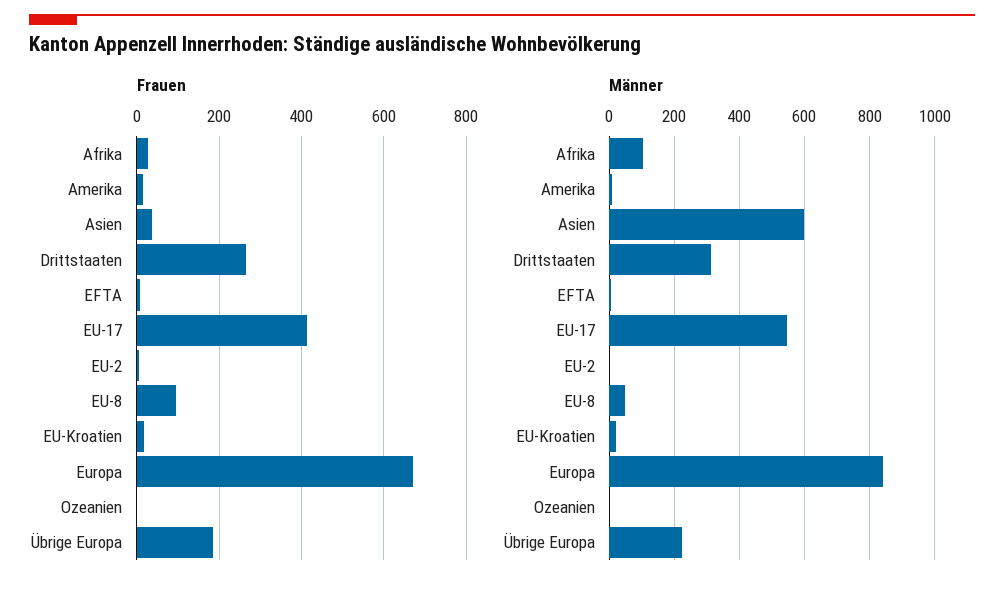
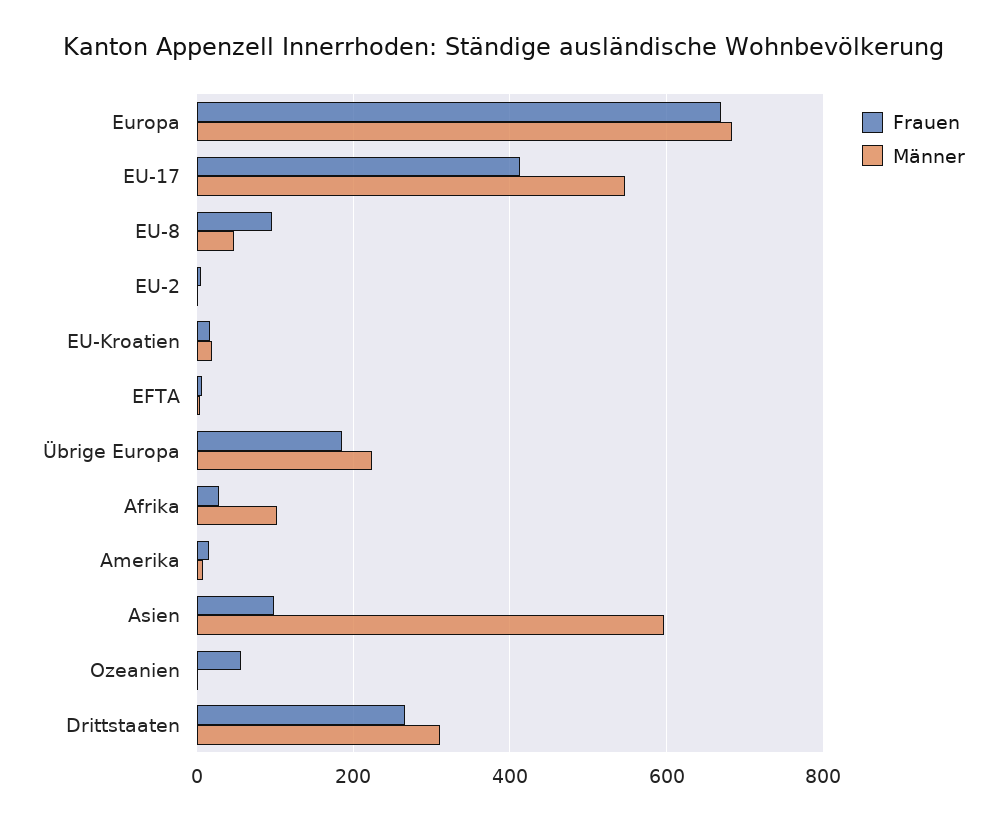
  {
    "Frauen": {
      "Afrika": 20,
      "Amerika": 20,
-     "Asien": 40,
+     "Asien": 100,
      "Drittstaaten": 260,
      "EFTA": 0,
      "EU-17": 420,
      "EU-2": 0,
      "EU-8": 100,
      "EU-Kroatien": 20,
      "Europa": 680,
-     "Ozeanien": 0,
+     "Ozeanien": 60,
      "Übrige Europa": 180
    },
    "Männer": {
      "Afrika": 100,
      "Amerika": 0,
      "Asien": 600,
      "Drittstaaten": 320,
      "EFTA": 0,
      "EU-17": 540,
      "EU-2": 0,
      "EU-8": 40,
      "EU-Kroatien": 20,
-     "Europa": 840,
+     "Europa": 680,
      "Ozeanien": 0,
      "Übrige Europa": 220
    }
  }

